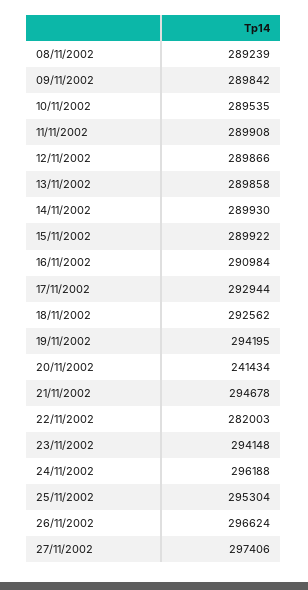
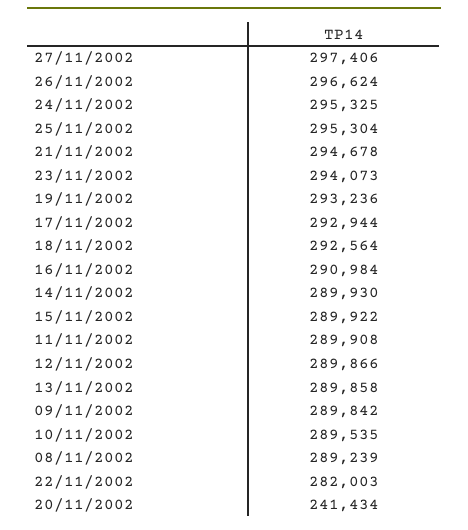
  {
    "08/11/2002": 289239,
    "09/11/2002": 289842,
    "10/11/2002": 289535,
    "11/11/2002": 289908,
    "12/11/2002": 289866,
    "13/11/2002": 289858,
    "14/11/2002": 289930,
    "15/11/2002": 289922,
    "16/11/2002": 290984,
    "17/11/2002": 292944,
-   "18/11/2002": 292562,
+   "18/11/2002": 292564,
-   "19/11/2002": 294195,
+   "19/11/2002": 293236,
    "20/11/2002": 241434,
    "21/11/2002": 294678,
    "22/11/2002": 282003,
-   "23/11/2002": 294148,
+   "23/11/2002": 294073,
-   "24/11/2002": 296188,
+   "24/11/2002": 295325,
    "25/11/2002": 295304,
    "26/11/2002": 296624,
    "27/11/2002": 297406
  }

